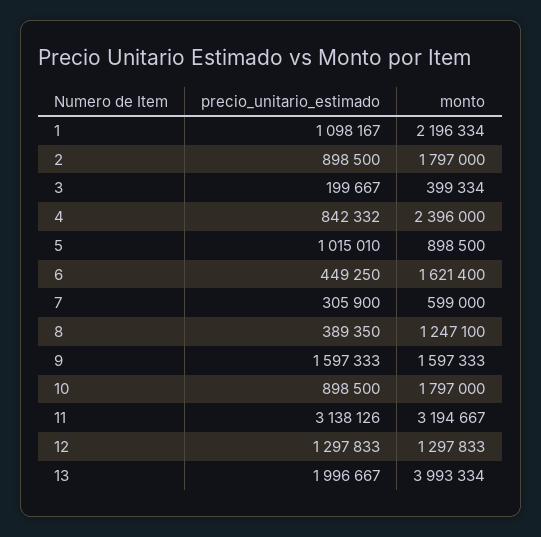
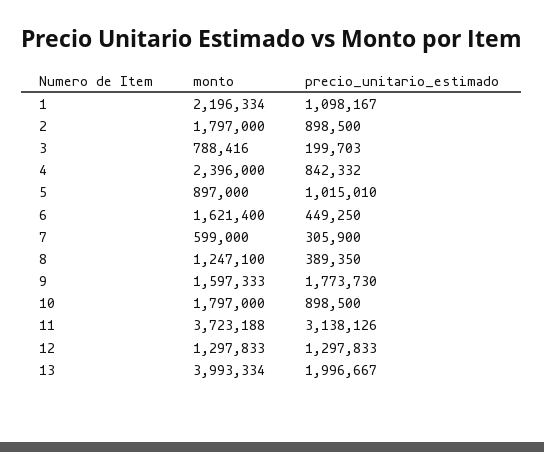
  {
    "precio_unitario_estimado": {
      "1": 1098167,
      "2": 898500,
-     "3": 199667,
+     "3": 199703,
      "4": 842332,
      "5": 1015010,
      "6": 449250,
      "7": 305900,
      "8": 389350,
-     "9": 1597333,
+     "9": 1773730,
      "10": 898500,
      "11": 3138126,
      "12": 1297833,
      "13": 1996667
    },
    "monto": {
      "1": 2196334,
      "2": 1797000,
-     "3": 399334,
+     "3": 788416,
      "4": 2396000,
-     "5": 898500,
+     "5": 897000,
      "6": 1621400,
      "7": 599000,
      "8": 1247100,
      "9": 1597333,
      "10": 1797000,
-     "11": 3194667,
+     "11": 3723188,
      "12": 1297833,
      "13": 3993334
    }
  }

